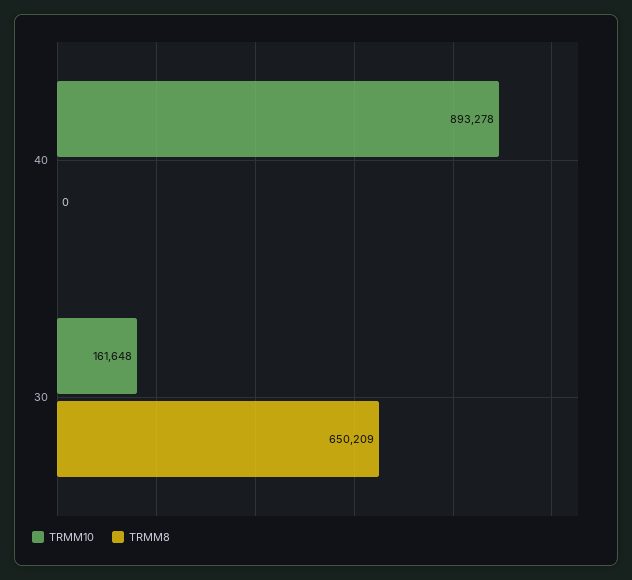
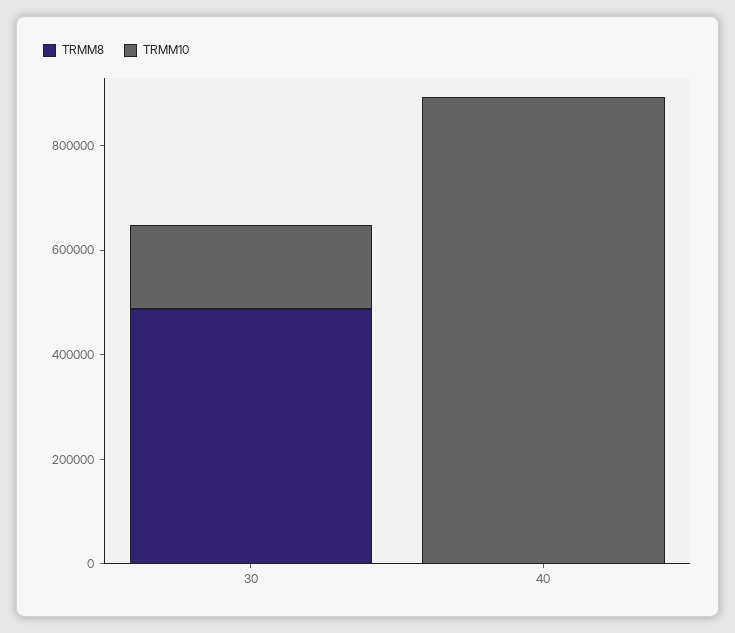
  {
    "TRMM10": {
      "40": 893278,
      "30": 161648
    },
    "TRMM8": {
      "40": 0,
-     "30": 650209
+     "30": 500000
    }
  }

